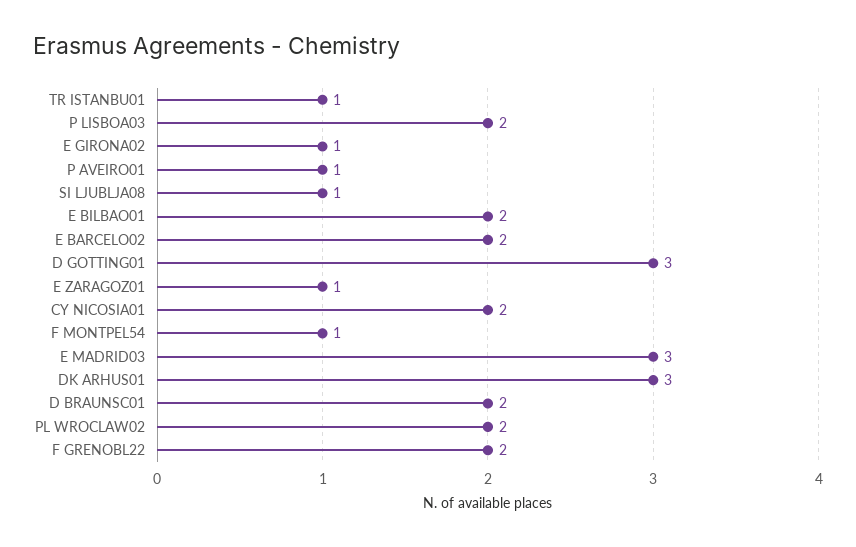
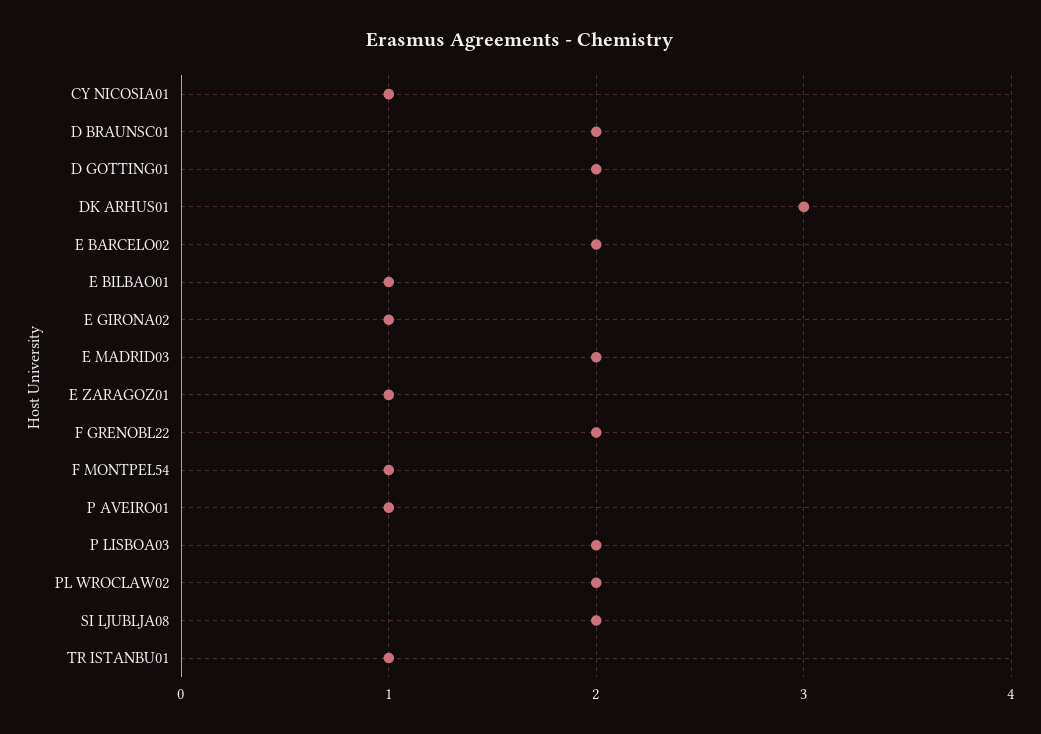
  {
    "TR ISTANBU01": 1,
    "P LISBOA03": 2,
    "E GIRONA02": 1,
    "P AVEIRO01": 1,
-   "SI LJUBLJA08": 1,
+   "SI LJUBLJA08": 2,
-   "E BILBAO01": 2,
+   "E BILBAO01": 1,
    "E BARCELO02": 2,
-   "D GOTTING01": 3,
+   "D GOTTING01": 2,
    "E ZARAGOZ01": 1,
-   "CY NICOSIA01": 2,
+   "CY NICOSIA01": 1,
    "F MONTPEL54": 1,
-   "E MADRID03": 3,
+   "E MADRID03": 2,
    "DK ARHUS01": 3,
    "D BRAUNSC01": 2,
    "PL WROCLAW02": 2,
    "F GRENOBL22": 2
  }

